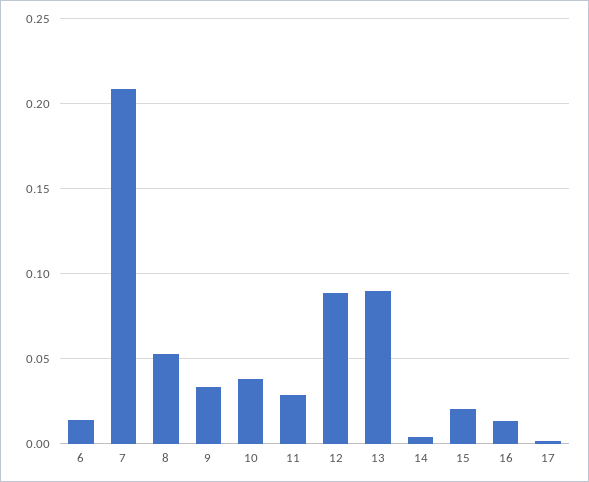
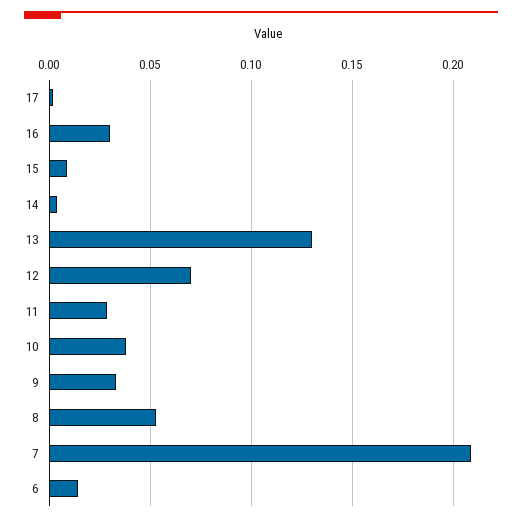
  {
    "6": 0.015,
    "7": 0.21,
    "8": 0.055,
    "9": 0.035,
    "10": 0.04,
    "11": 0.03,
-   "12": 0.09,
+   "12": 0.07,
-   "13": 0.09,
+   "13": 0.13,
    "14": 0.005,
-   "15": 0.02,
+   "15": 0.01,
-   "16": 0.015,
+   "16": 0.03,
    "17": 0
  }

